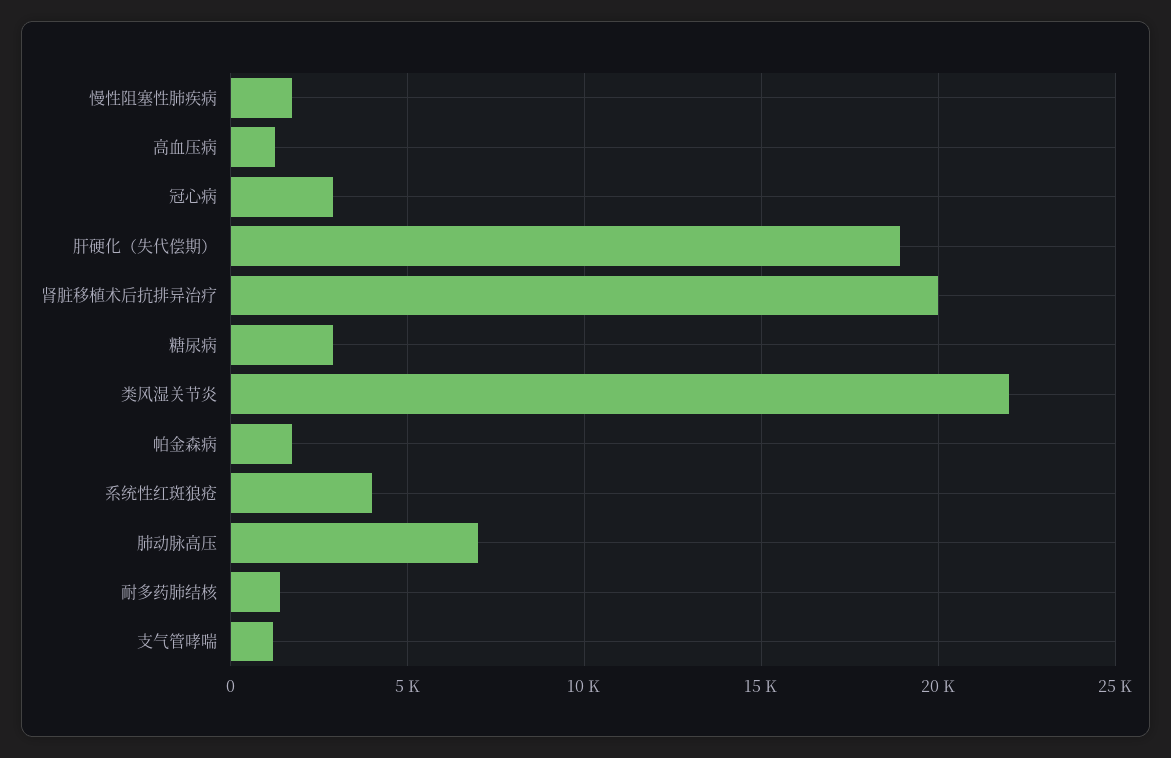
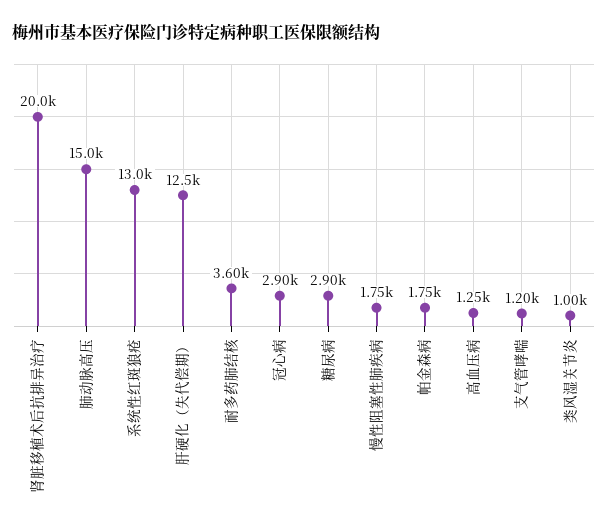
  {
    "慢性阻塞性肺疾病": 1750,
    "高血压病": 1250,
    "冠心病": 2900,
-   "肝硬化（失代偿期）": 19000,
+   "肝硬化（失代偿期）": 12500,
    "肾脏移植术后抗排异治疗": 20000,
    "糖尿病": 2900,
-   "类风湿关节炎": 22000,
+   "类风湿关节炎": 1000,
    "帕金森病": 1750,
-   "系统性红斑狼疮": 4000,
+   "系统性红斑狼疮": 13000,
-   "肺动脉高压": 7000,
+   "肺动脉高压": 15000,
-   "耐多药肺结核": 1500,
+   "耐多药肺结核": 3600,
    "支气管哮喘": 1200
  }

